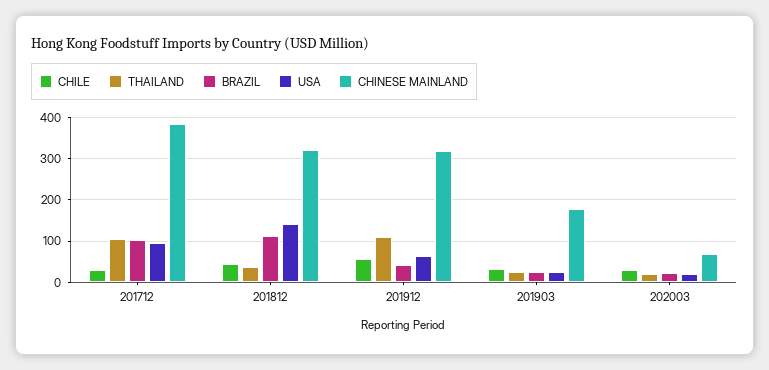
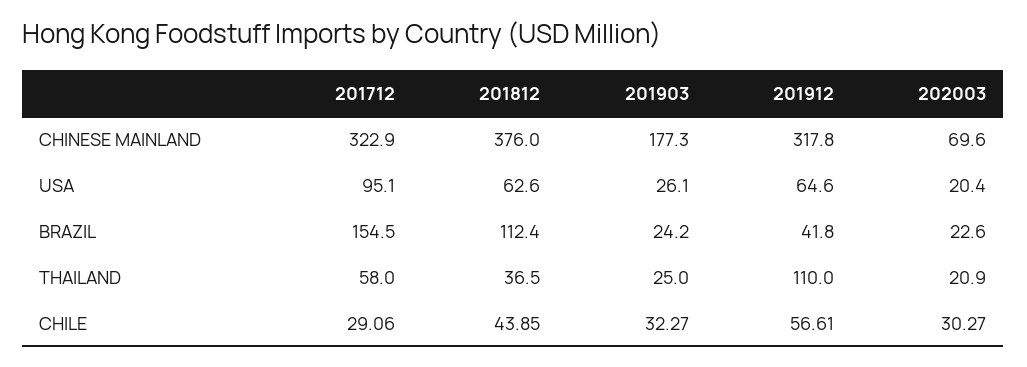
  {
    "CHILE": {
      "201712": 29.06,
      "201812": 43.85,
      "201912": 56.61,
      "201903": 32.27,
      "202003": 30.27
    },
    "THAILAND": {
-     "201712": 100,
+     "201712": 58,
      "201812": 36.5,
      "201912": 110,
      "201903": 25,
      "202003": 20.9
    },
    "BRAZIL": {
-     "201712": 100,
+     "201712": 154.5,
      "201812": 112.4,
      "201912": 41.8,
      "201903": 24.2,
      "202003": 22.6
    },
    "USA": {
      "201712": 95.1,
-     "201812": 140,
+     "201812": 62.6,
      "201912": 64.6,
      "201903": 26.1,
      "202003": 20.4
    },
    "CHINESE MAINLAND": {
-     "201712": 380,
+     "201712": 322.9,
-     "201812": 320,
+     "201812": 376,
      "201912": 317.8,
      "201903": 177.3,
      "202003": 69.6
    }
  }

